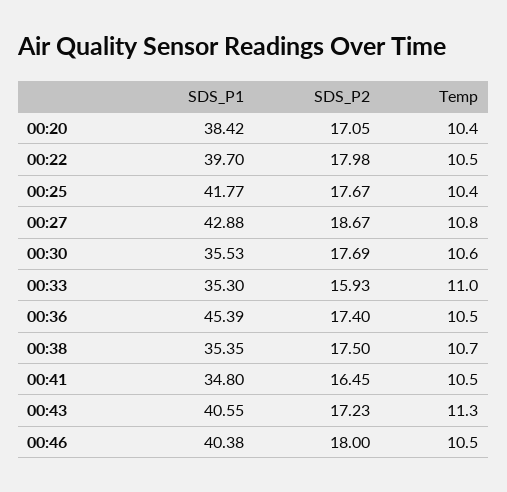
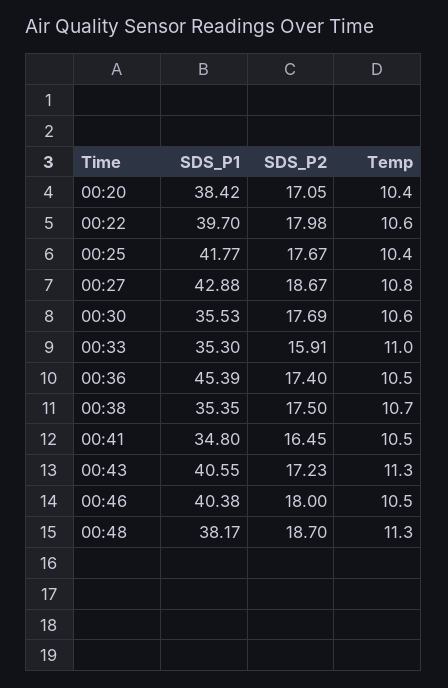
  {
    "SDS_P1": {
      "00:20": 38.42,
      "00:22": 39.7,
      "00:25": 41.77,
      "00:27": 42.88,
      "00:30": 35.53,
      "00:33": 35.3,
      "00:36": 45.39,
      "00:38": 35.35,
      "00:41": 34.8,
      "00:43": 40.55,
-     "00:46": 40.38
+     "00:46": 40.38,
+     "00:48": 38.17
    },
    "SDS_P2": {
      "00:20": 17.05,
      "00:22": 17.98,
      "00:25": 17.67,
      "00:27": 18.67,
      "00:30": 17.69,
-     "00:33": 15.93,
+     "00:33": 15.91,
      "00:36": 17.4,
      "00:38": 17.5,
      "00:41": 16.45,
      "00:43": 17.23,
-     "00:46": 18
+     "00:46": 18,
+     "00:48": 18.7
    },
    "Temp": {
      "00:20": 10.4,
-     "00:22": 10.5,
+     "00:22": 10.6,
      "00:25": 10.4,
      "00:27": 10.8,
      "00:30": 10.6,
      "00:33": 11,
      "00:36": 10.5,
      "00:38": 10.7,
      "00:41": 10.5,
      "00:43": 11.3,
-     "00:46": 10.5
+     "00:46": 10.5,
+     "00:48": 11.3
    }
  }

